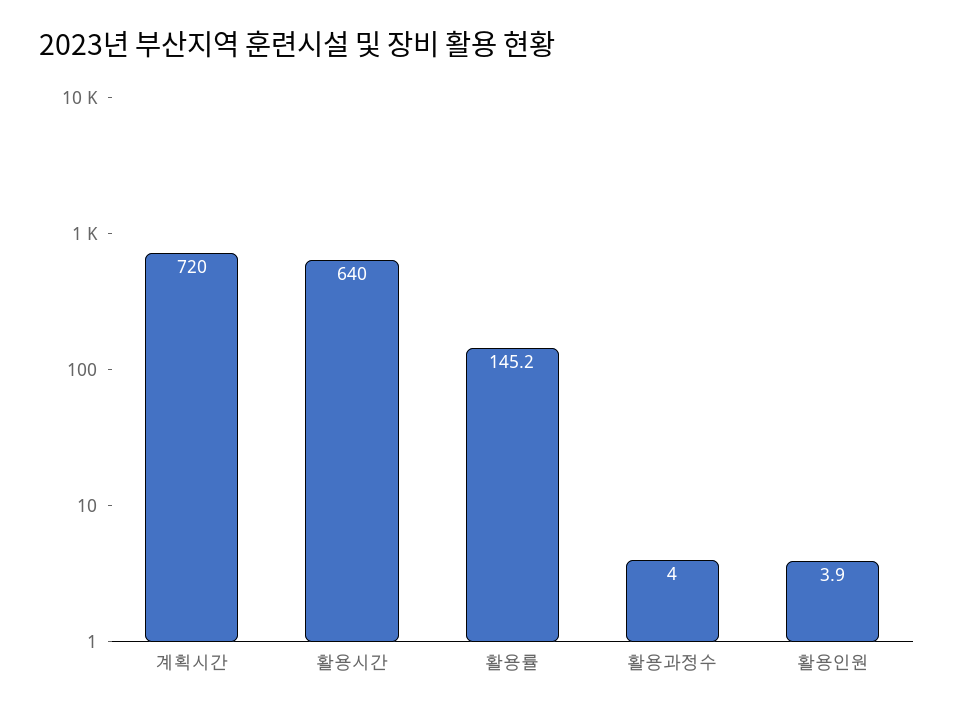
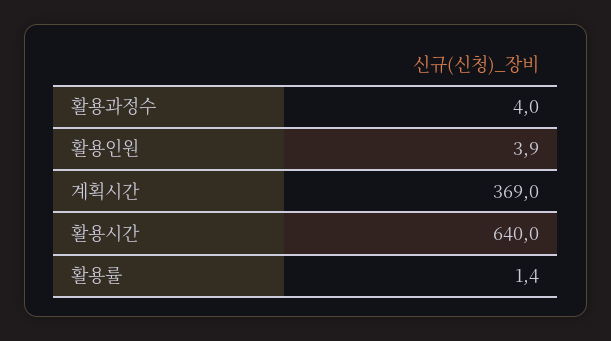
  {
-   "계획시간": 720,
+   "계획시간": 369,
    "활용시간": 640,
-   "활용률": 145.2,
+   "활용률": 1.4,
    "활용과정수": 4,
    "활용인원": 3.9
  }

